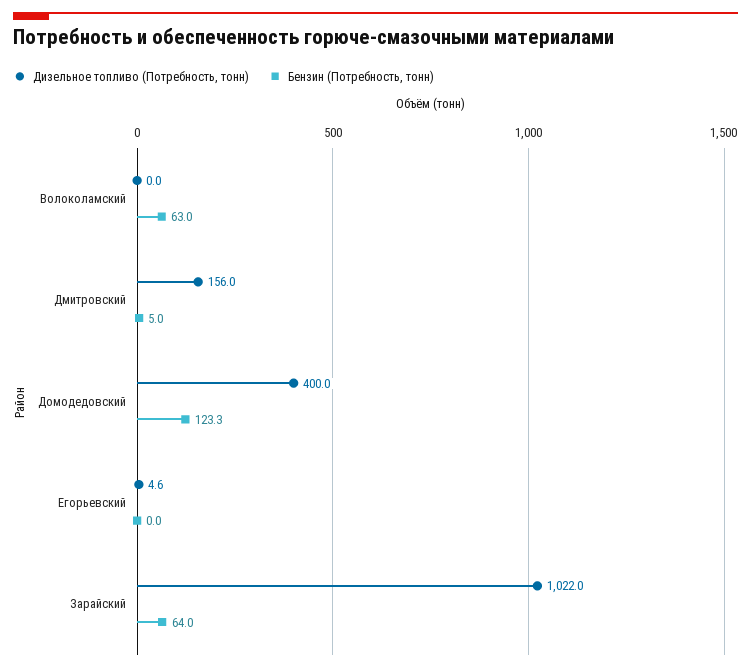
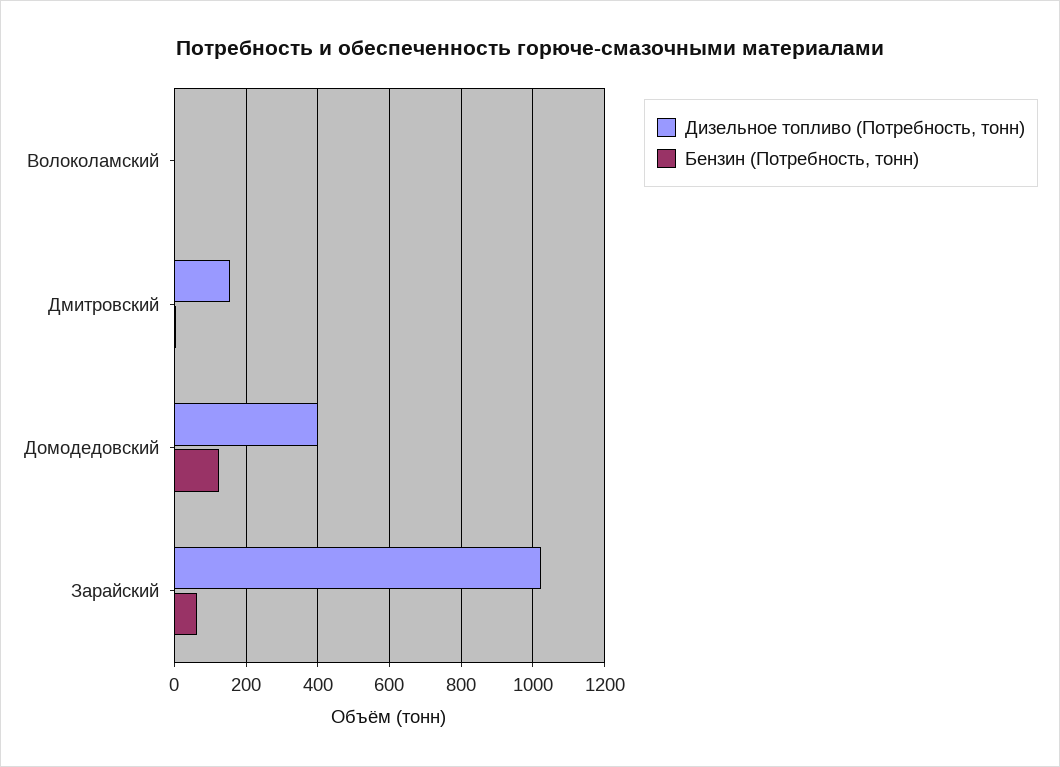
  {
    "Дизельное топливо (Потребность, тонн)": {
      "Волоколамский": 0,
      "Дмитровский": 156,
      "Домодедовский": 400,
-     "Егорьевский": 4.6,
      "Зарайский": 1022
    },
    "Бензин (Потребность, тонн)": {
-     "Волоколамский": 63,
+     "Волоколамский": 0,
      "Дмитровский": 5,
      "Домодедовский": 123.3,
-     "Егорьевский": 0,
      "Зарайский": 64
    }
  }

